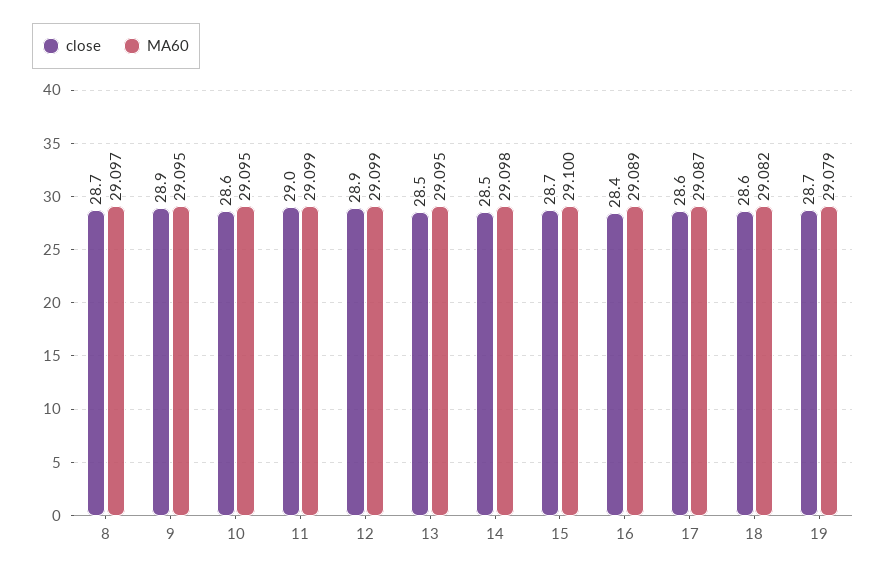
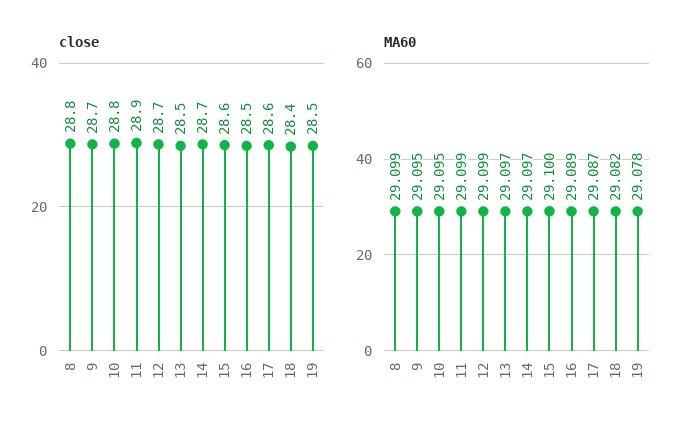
  {
    "close": {
-     "8": 28.7,
+     "8": 28.8,
-     "9": 28.9,
+     "9": 28.7,
-     "10": 28.6,
+     "10": 28.8,
-     "11": 29,
+     "11": 28.9,
-     "12": 28.9,
+     "12": 28.7,
      "13": 28.5,
-     "14": 28.5,
+     "14": 28.7,
-     "15": 28.7,
+     "15": 28.6,
-     "16": 28.4,
+     "16": 28.5,
      "17": 28.6,
-     "18": 28.6,
+     "18": 28.4,
-     "19": 28.7
+     "19": 28.5
    },
    "MA60": {
-     "8": 29.097,
+     "8": 29.099,
      "9": 29.095,
      "10": 29.095,
      "11": 29.099,
      "12": 29.099,
-     "13": 29.095,
+     "13": 29.097,
-     "14": 29.098,
+     "14": 29.097,
      "15": 29.1,
      "16": 29.089,
      "17": 29.087,
      "18": 29.082,
-     "19": 29.079
+     "19": 29.078
    }
  }

